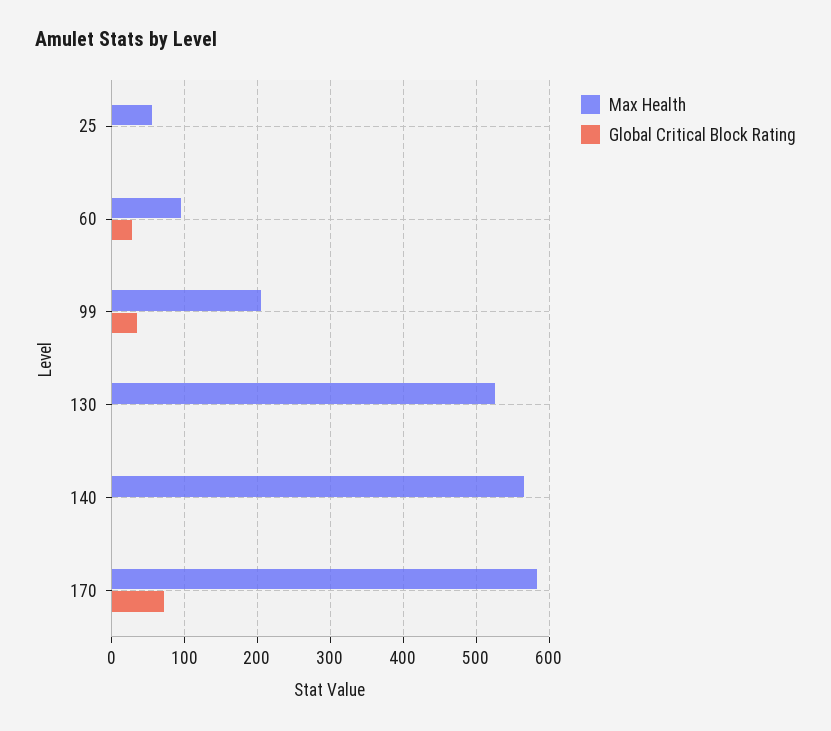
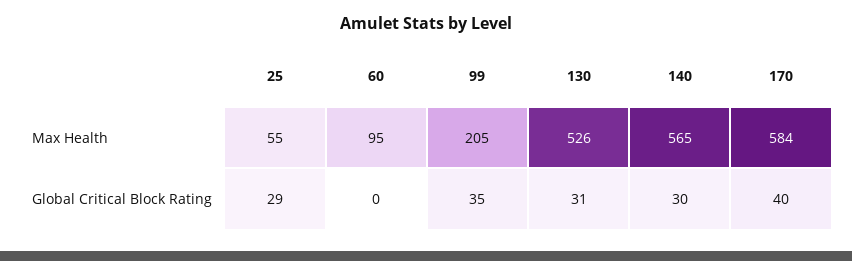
  {
    "Max Health": {
      "25": 55,
      "60": 95,
      "99": 205,
      "130": 526,
      "140": 565,
      "170": 584
    },
    "Global Critical Block Rating": {
-     "25": 0,
+     "25": 29,
-     "60": 30,
+     "60": 0,
      "99": 35,
-     "130": 0,
+     "130": 31,
-     "140": 0,
+     "140": 30,
-     "170": 70
+     "170": 40
    }
  }

